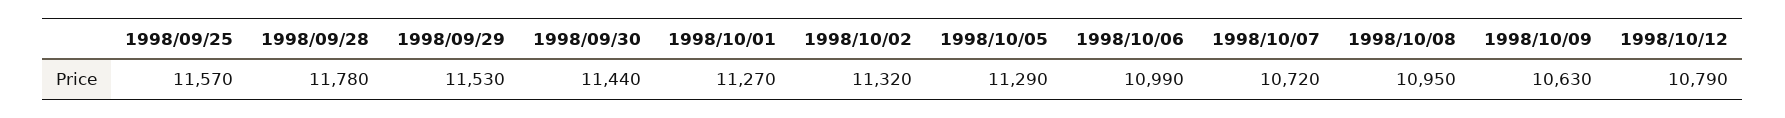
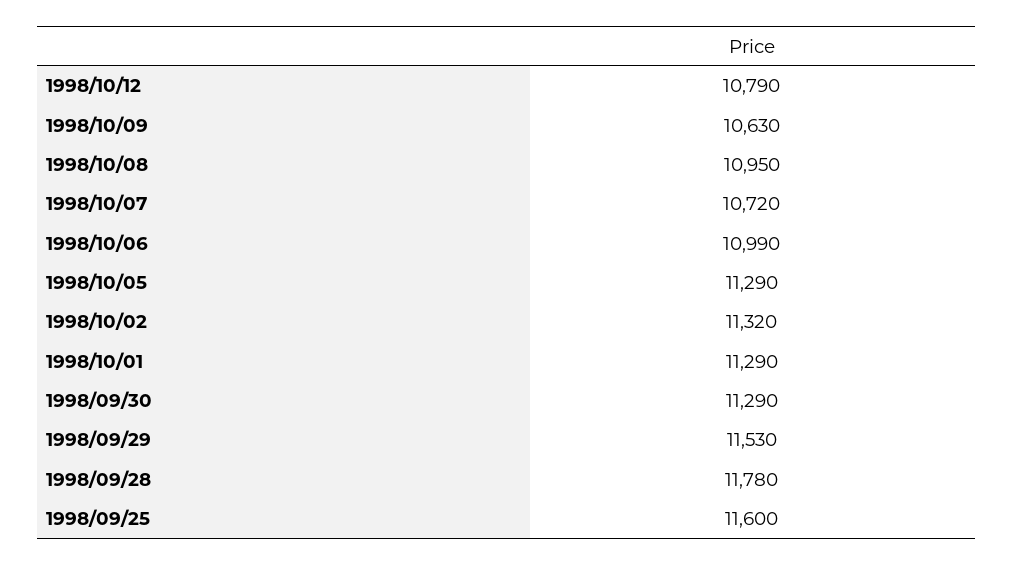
  {
-   "1998/09/25": 11570,
+   "1998/09/25": 11600,
    "1998/09/28": 11780,
    "1998/09/29": 11530,
-   "1998/09/30": 11440,
+   "1998/09/30": 11290,
-   "1998/10/01": 11270,
+   "1998/10/01": 11290,
    "1998/10/02": 11320,
    "1998/10/05": 11290,
    "1998/10/06": 10990,
    "1998/10/07": 10720,
    "1998/10/08": 10950,
    "1998/10/09": 10630,
    "1998/10/12": 10790
  }

